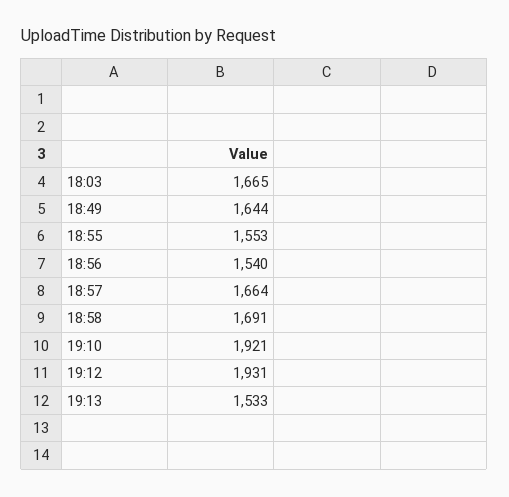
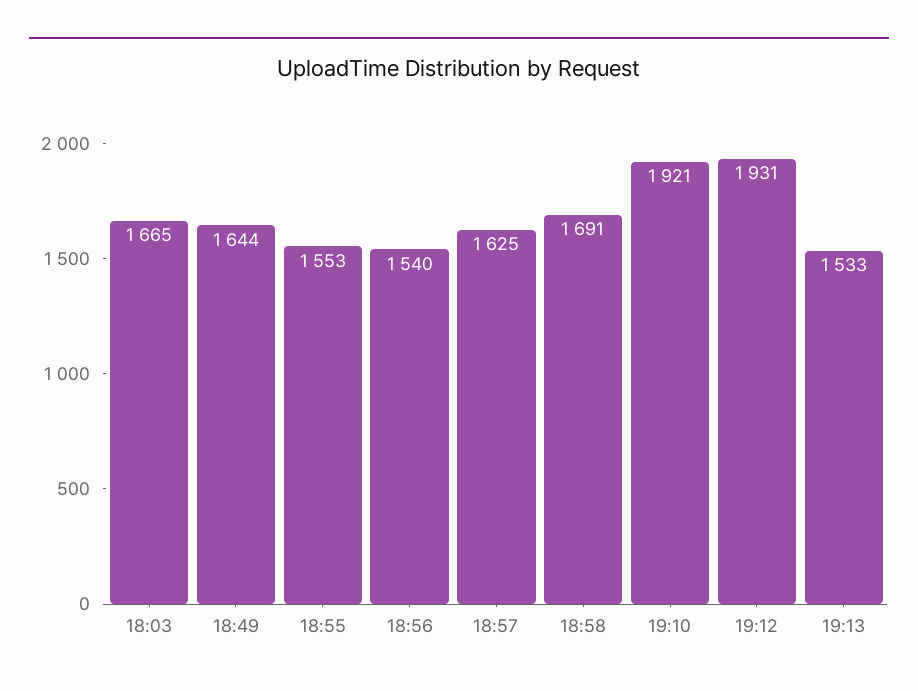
  {
    "18:03": 1665,
    "18:49": 1644,
    "18:55": 1553,
    "18:56": 1540,
-   "18:57": 1664,
+   "18:57": 1625,
    "18:58": 1691,
    "19:10": 1921,
    "19:12": 1931,
    "19:13": 1533
  }

